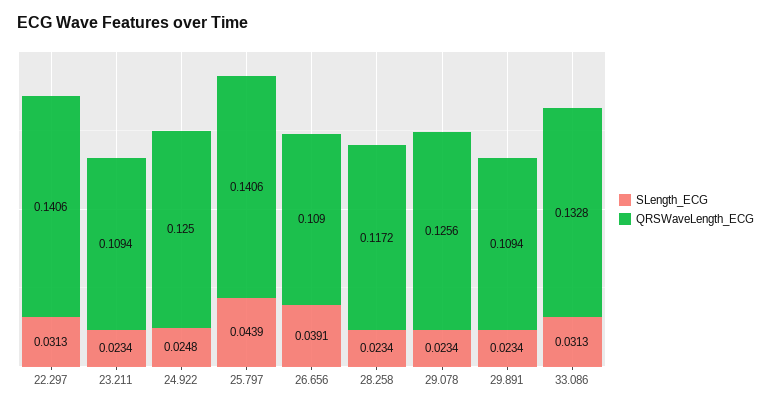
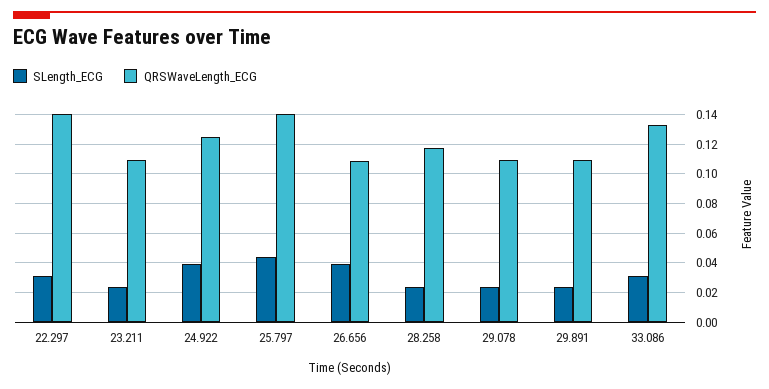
  {
    "SLength_ECG": {
      "22.297": 0.0313,
      "23.211": 0.0234,
-     "24.922": 0.0248,
+     "24.922": 0.04,
      "25.797": 0.0439,
      "26.656": 0.0391,
      "28.258": 0.0234,
      "29.078": 0.0234,
      "29.891": 0.0234,
      "33.086": 0.0313
    },
    "QRSWaveLength_ECG": {
      "22.297": 0.1406,
      "23.211": 0.1094,
      "24.922": 0.125,
      "25.797": 0.1406,
      "26.656": 0.109,
      "28.258": 0.1172,
-     "29.078": 0.1256,
+     "29.078": 0.11,
      "29.891": 0.1094,
      "33.086": 0.1328
    }
  }

